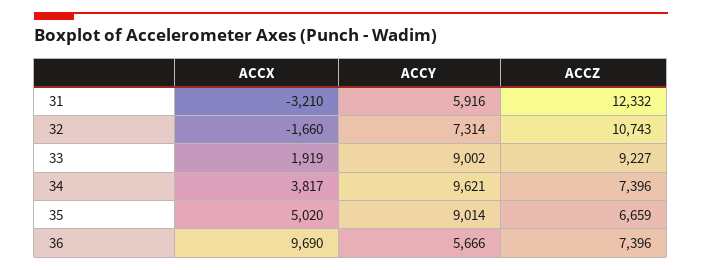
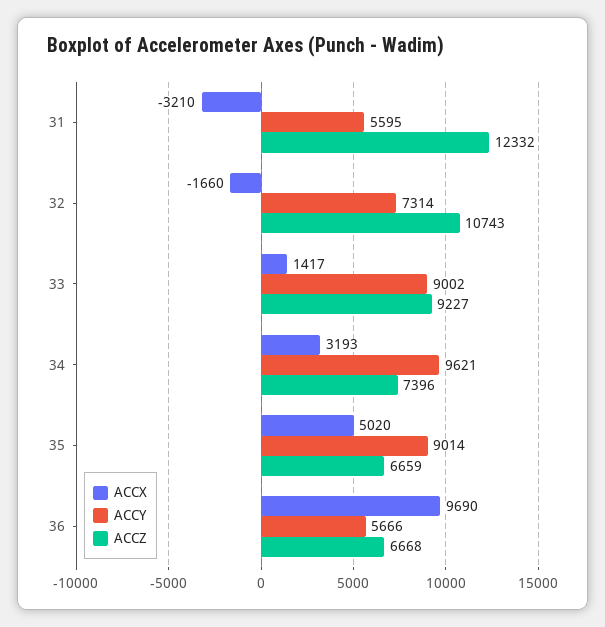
  {
    "ACCX": {
      "31": -3210,
      "32": -1660,
-     "33": 1919,
+     "33": 1417,
-     "34": 3817,
+     "34": 3193,
      "35": 5020,
      "36": 9690
    },
    "ACCY": {
-     "31": 5916,
+     "31": 5595,
      "32": 7314,
      "33": 9002,
      "34": 9621,
      "35": 9014,
      "36": 5666
    },
    "ACCZ": {
      "31": 12332,
      "32": 10743,
      "33": 9227,
      "34": 7396,
      "35": 6659,
-     "36": 7396
+     "36": 6668
    }
  }

